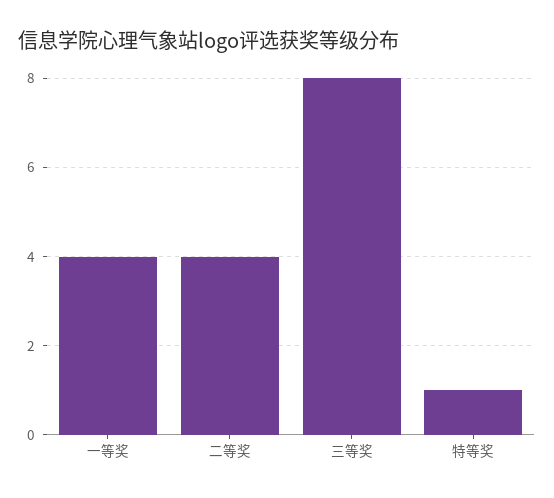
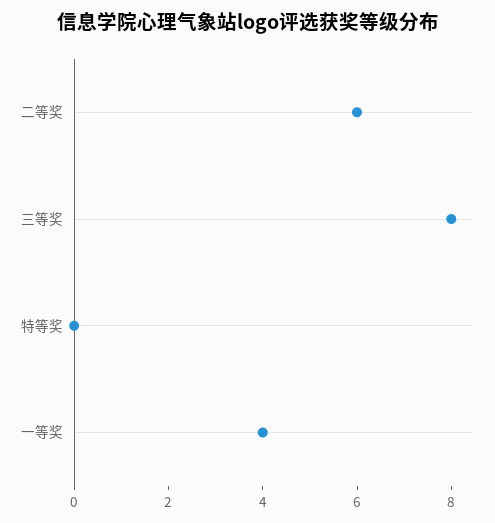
  {
    "一等奖": 4,
-   "二等奖": 4,
+   "二等奖": 6,
    "三等奖": 8,
-   "特等奖": 1
+   "特等奖": 0
  }

